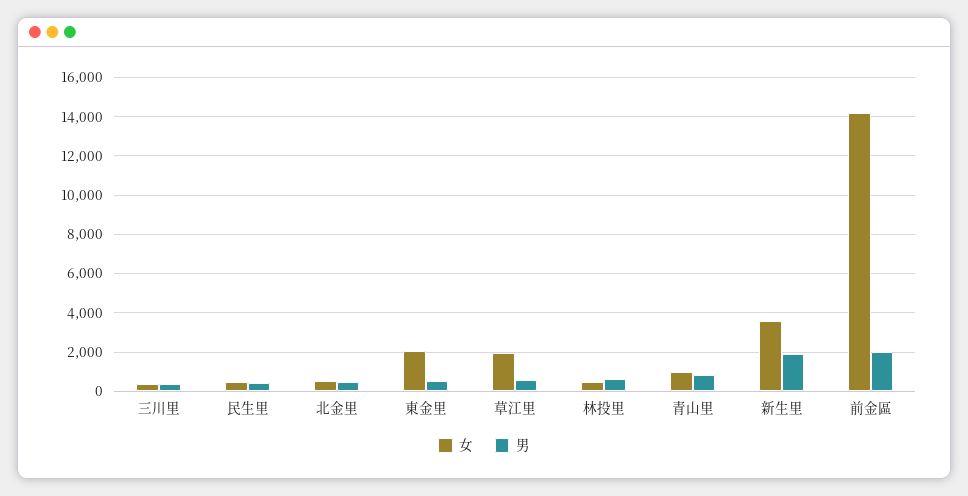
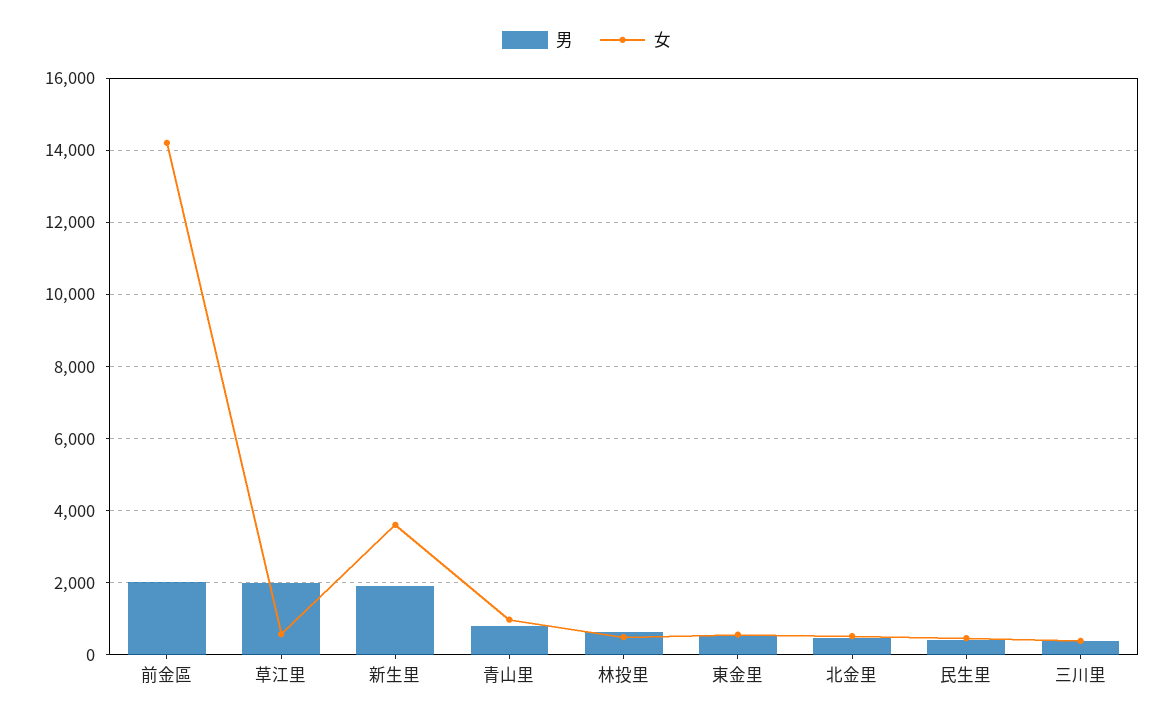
  {
    "女": {
      "三川里": 400,
      "民生里": 400,
      "北金里": 600,
-     "東金里": 2000,
+     "東金里": 600,
-     "草江里": 2000,
+     "草江里": 600,
      "林投里": 400,
      "青山里": 1000,
      "新生里": 3600,
      "前金區": 14200
    },
    "男": {
      "三川里": 400,
      "民生里": 400,
      "北金里": 400,
      "東金里": 600,
-     "草江里": 500,
+     "草江里": 2000,
      "林投里": 600,
      "青山里": 800,
      "新生里": 2000,
      "前金區": 2000
    }
  }

